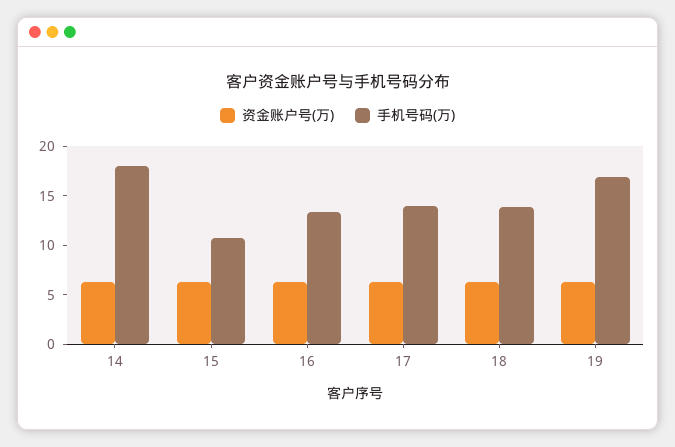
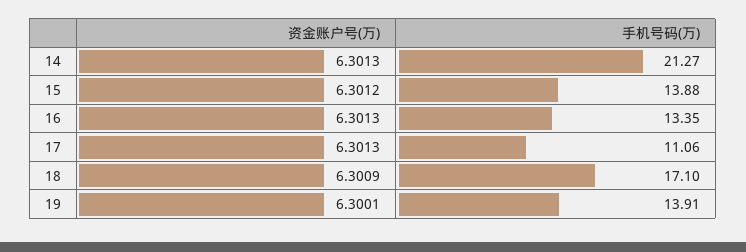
  {
    "资金账户号(万)": {
      "14": 6.3013,
      "15": 6.3012,
      "16": 6.3013,
      "17": 6.3013,
      "18": 6.3009,
      "19": 6.3001
    },
    "手机号码(万)": {
-     "14": 18,
+     "14": 21.27,
-     "15": 11,
+     "15": 13.88,
      "16": 13.35,
-     "17": 14,
+     "17": 11.06,
-     "18": 14,
+     "18": 17.1,
-     "19": 17
+     "19": 13.91
    }
  }

